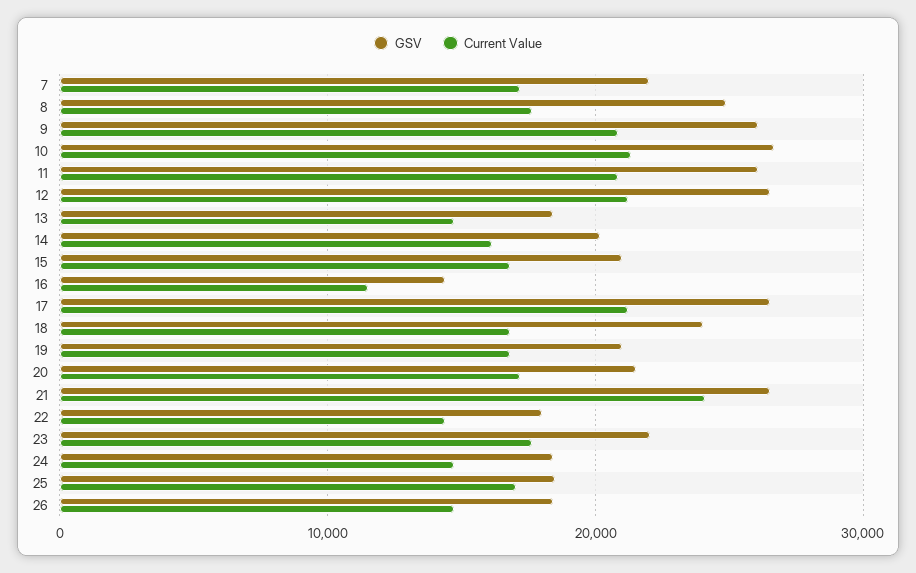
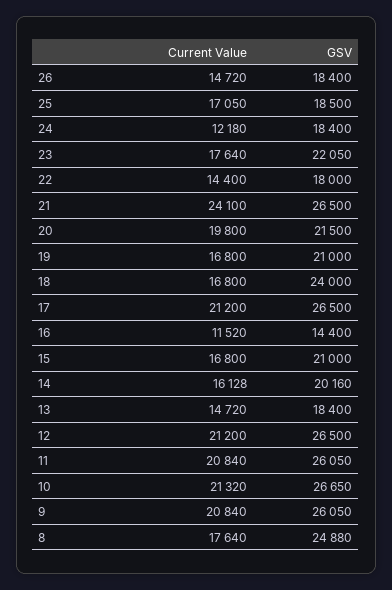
  {
    "GSV": {
-     "7": 22000,
      "8": 24880,
      "9": 26050,
      "10": 26650,
      "11": 26050,
      "12": 26500,
      "13": 18400,
      "14": 20160,
      "15": 21000,
      "16": 14400,
      "17": 26500,
      "18": 24000,
      "19": 21000,
      "20": 21500,
      "21": 26500,
      "22": 18000,
      "23": 22050,
      "24": 18400,
      "25": 18500,
      "26": 18400
    },
    "Current Value": {
-     "7": 17000,
      "8": 17640,
      "9": 20840,
      "10": 21320,
      "11": 20840,
      "12": 21200,
      "13": 14720,
      "14": 16128,
      "15": 16800,
      "16": 11520,
      "17": 21200,
      "18": 16800,
      "19": 16800,
-     "20": 17000,
+     "20": 19800,
      "21": 24100,
      "22": 14400,
      "23": 17640,
-     "24": 15000,
+     "24": 12180,
      "25": 17050,
      "26": 14720
    }
  }

